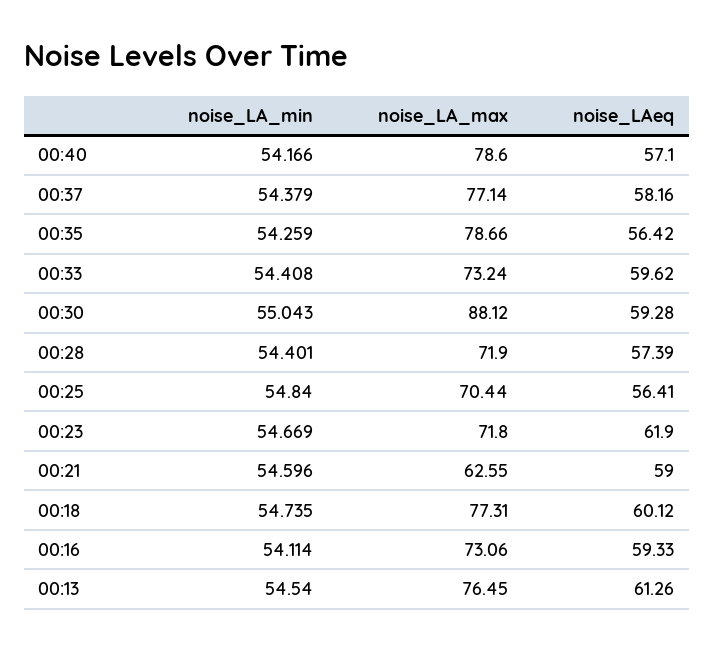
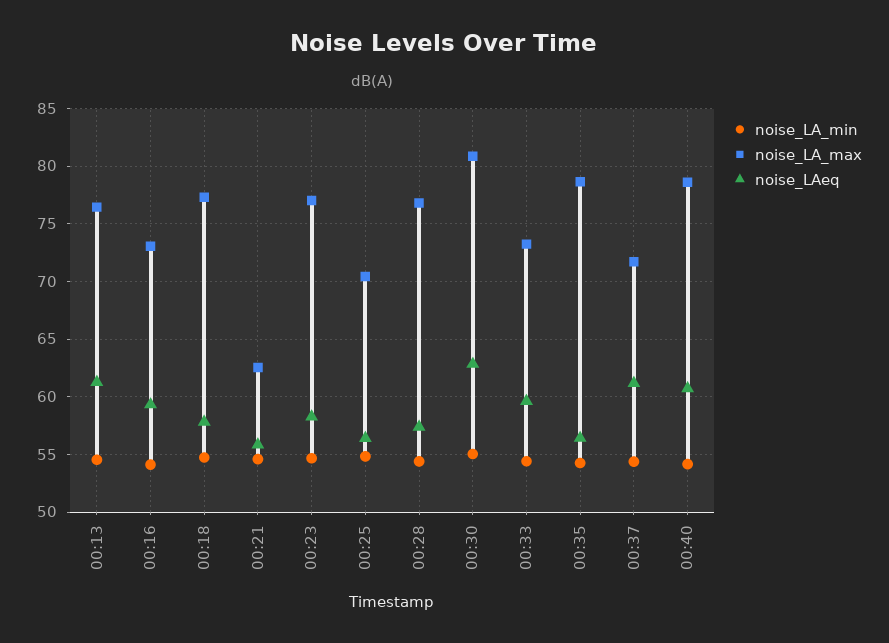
  {
    "noise_LA_min": {
      "00:40": 54.166,
      "00:37": 54.379,
      "00:35": 54.259,
      "00:33": 54.408,
      "00:30": 55.043,
      "00:28": 54.401,
      "00:25": 54.84,
      "00:23": 54.669,
      "00:21": 54.596,
      "00:18": 54.735,
      "00:16": 54.114,
      "00:13": 54.54
    },
    "noise_LA_max": {
      "00:40": 78.6,
-     "00:37": 77.14,
+     "00:37": 72,
      "00:35": 78.66,
      "00:33": 73.24,
-     "00:30": 88.12,
+     "00:30": 81,
-     "00:28": 71.9,
+     "00:28": 77,
      "00:25": 70.44,
-     "00:23": 71.8,
+     "00:23": 77,
      "00:21": 62.55,
      "00:18": 77.31,
      "00:16": 73.06,
      "00:13": 76.45
    },
    "noise_LAeq": {
-     "00:40": 57.1,
+     "00:40": 61,
-     "00:37": 58.16,
+     "00:37": 61,
      "00:35": 56.42,
      "00:33": 59.62,
-     "00:30": 59.28,
+     "00:30": 63,
      "00:28": 57.39,
      "00:25": 56.41,
-     "00:23": 61.9,
+     "00:23": 58,
-     "00:21": 59,
+     "00:21": 56,
-     "00:18": 60.12,
+     "00:18": 58,
      "00:16": 59.33,
      "00:13": 61.26
    }
  }

